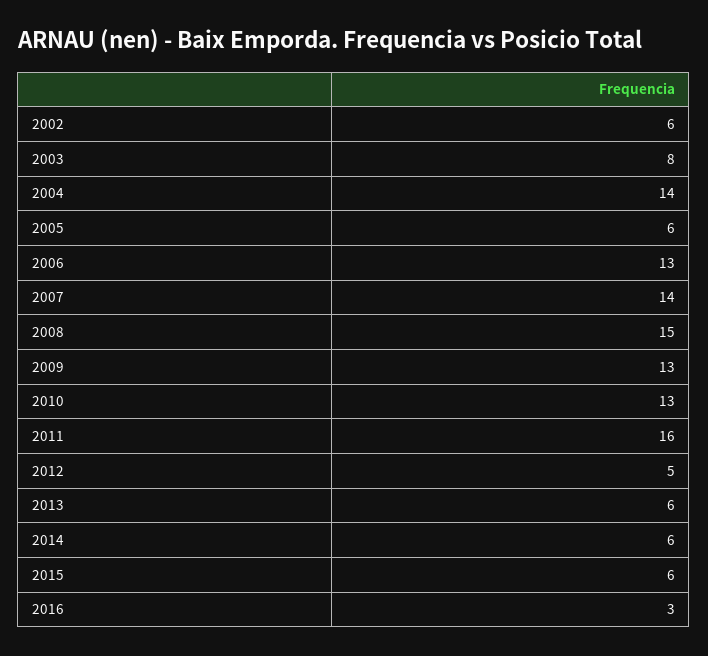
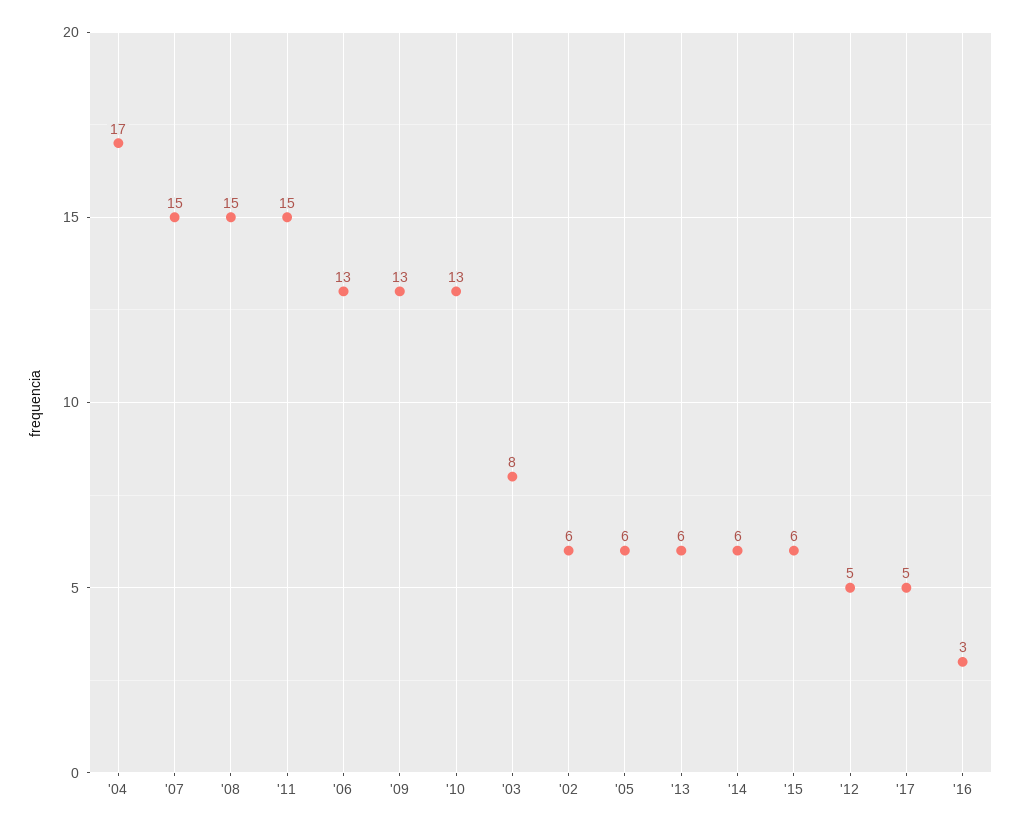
  {
    "2002": 6,
    "2003": 8,
-   "2004": 14,
+   "2004": 17,
    "2005": 6,
    "2006": 13,
-   "2007": 14,
+   "2007": 15,
    "2008": 15,
    "2009": 13,
    "2010": 13,
-   "2011": 16,
+   "2011": 15,
    "2012": 5,
    "2013": 6,
    "2014": 6,
    "2015": 6,
-   "2016": 3
+   "2016": 3,
+   "'17": 5
  }

